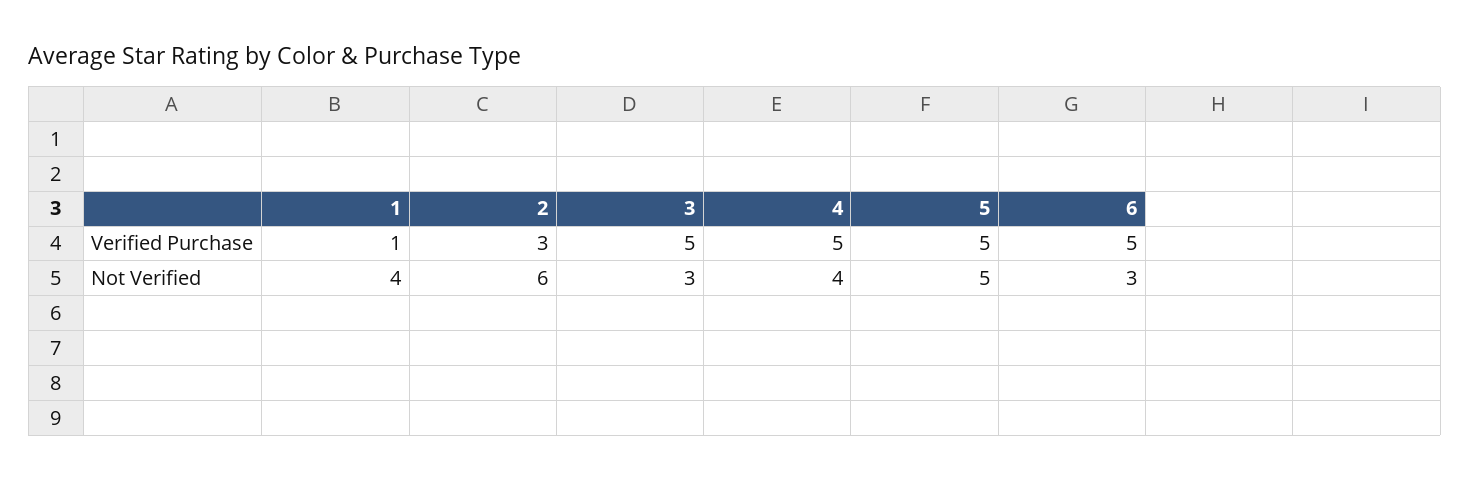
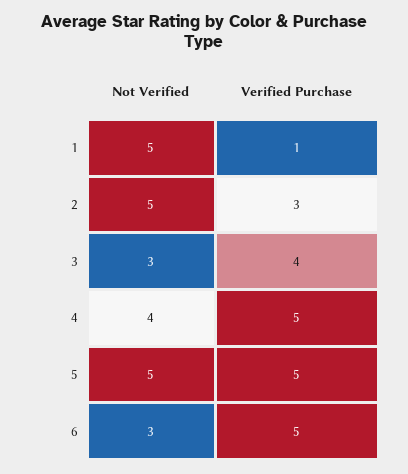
  {
    "1": {
      "Verified Purchase": 1,
-     "Not Verified": 4
+     "Not Verified": 5
    },
    "2": {
      "Verified Purchase": 3,
-     "Not Verified": 6
+     "Not Verified": 5
    },
    "3": {
-     "Verified Purchase": 5,
+     "Verified Purchase": 4,
      "Not Verified": 3
    },
    "4": {
      "Verified Purchase": 5,
      "Not Verified": 4
    },
    "5": {
      "Verified Purchase": 5,
      "Not Verified": 5
    },
    "6": {
      "Verified Purchase": 5,
      "Not Verified": 3
    }
  }

